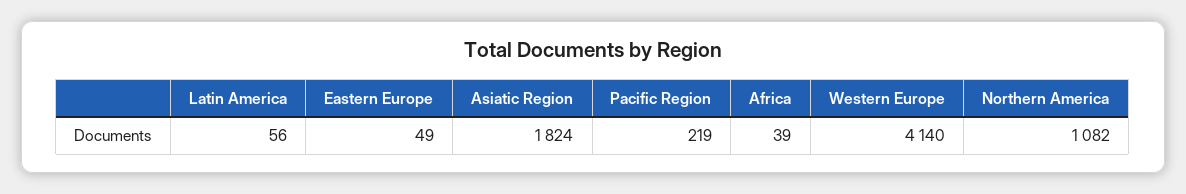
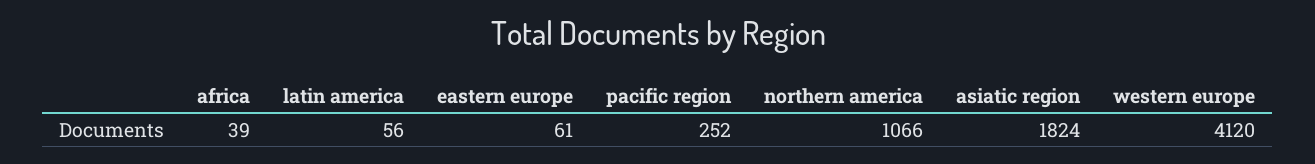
  {
    "Latin America": 56,
-   "Eastern Europe": 49,
+   "Eastern Europe": 61,
    "Asiatic Region": 1824,
-   "Pacific Region": 219,
+   "Pacific Region": 252,
    "Africa": 39,
-   "Western Europe": 4140,
+   "Western Europe": 4120,
-   "Northern America": 1082
+   "Northern America": 1066
  }

